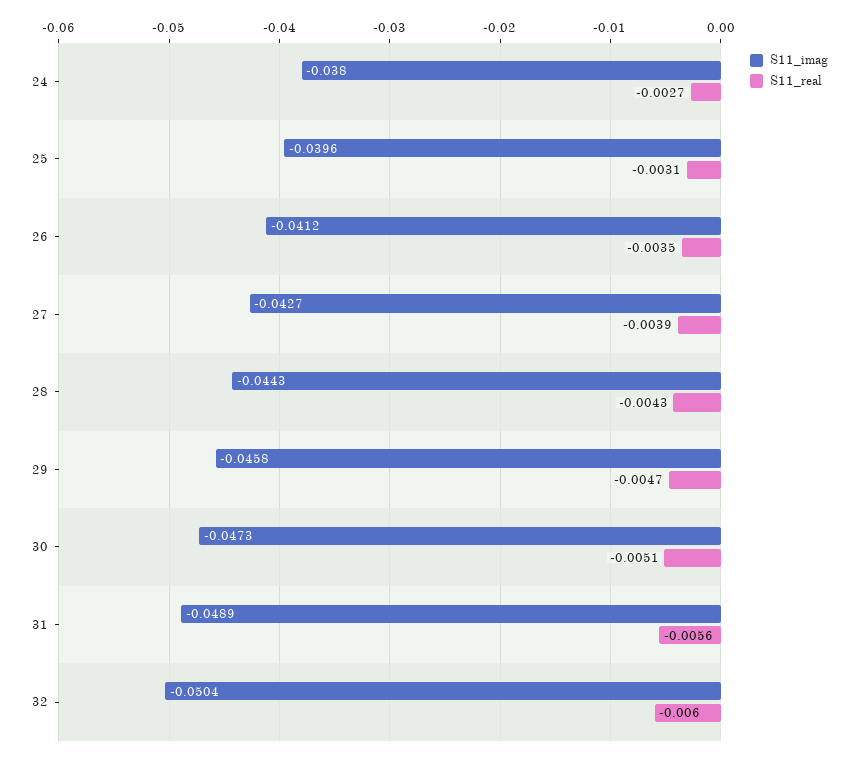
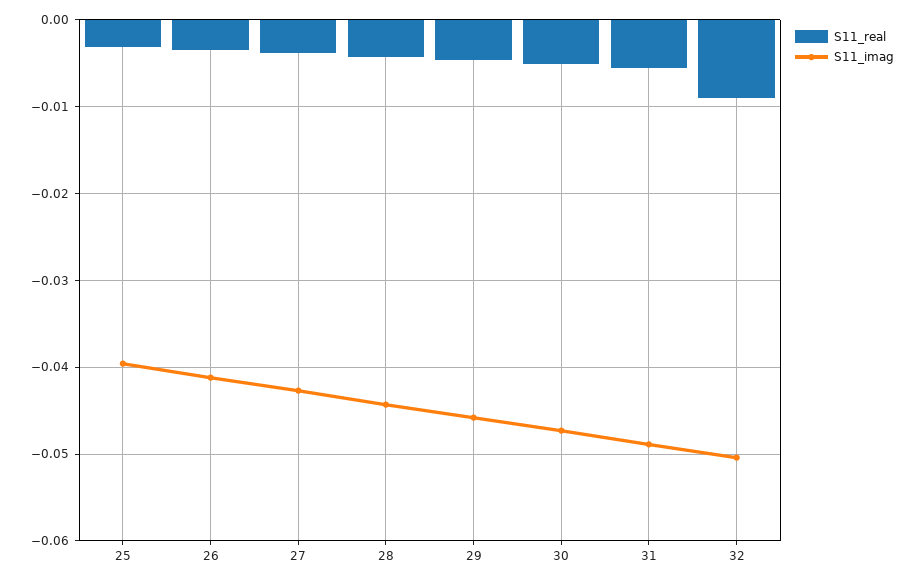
  {
    "S11_imag": {
-     "24": -0.038,
      "25": -0.0396,
      "26": -0.0412,
      "27": -0.0427,
      "28": -0.0443,
      "29": -0.0458,
      "30": -0.0473,
      "31": -0.0489,
      "32": -0.0504
    },
    "S11_real": {
-     "24": -0.0027,
      "25": -0.0031,
      "26": -0.0035,
      "27": -0.0039,
      "28": -0.0043,
      "29": -0.0047,
      "30": -0.0051,
      "31": -0.0056,
-     "32": -0.006
+     "32": -0.009
    }
  }

